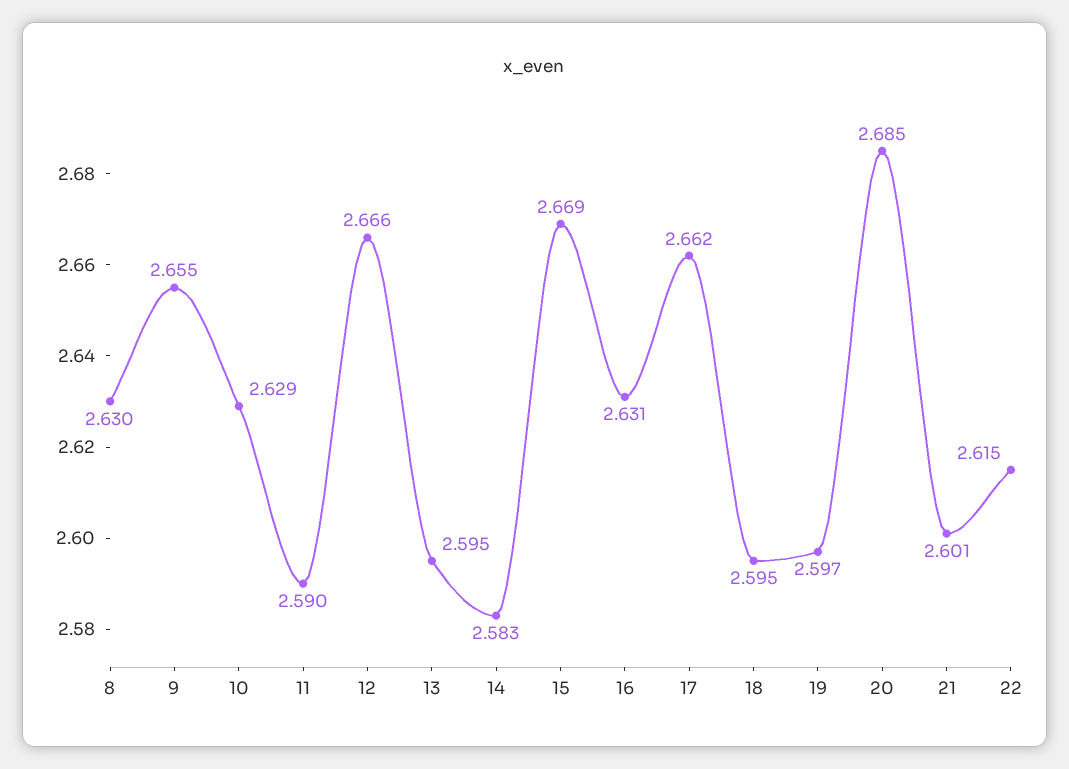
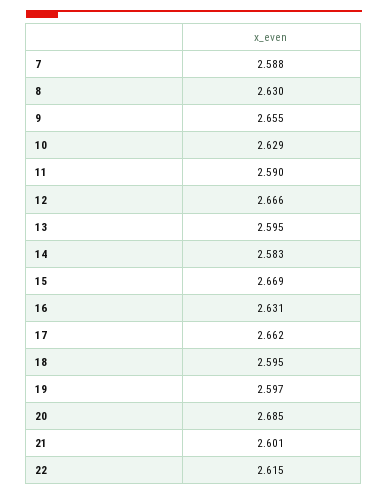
  {
    "8": 2.63,
    "9": 2.655,
    "10": 2.629,
    "11": 2.59,
    "12": 2.666,
    "13": 2.595,
    "14": 2.583,
    "15": 2.669,
    "16": 2.631,
    "17": 2.662,
    "18": 2.595,
    "19": 2.597,
    "20": 2.685,
    "21": 2.601,
-   "22": 2.615
+   "22": 2.615,
+   "7": 2.588
  }

